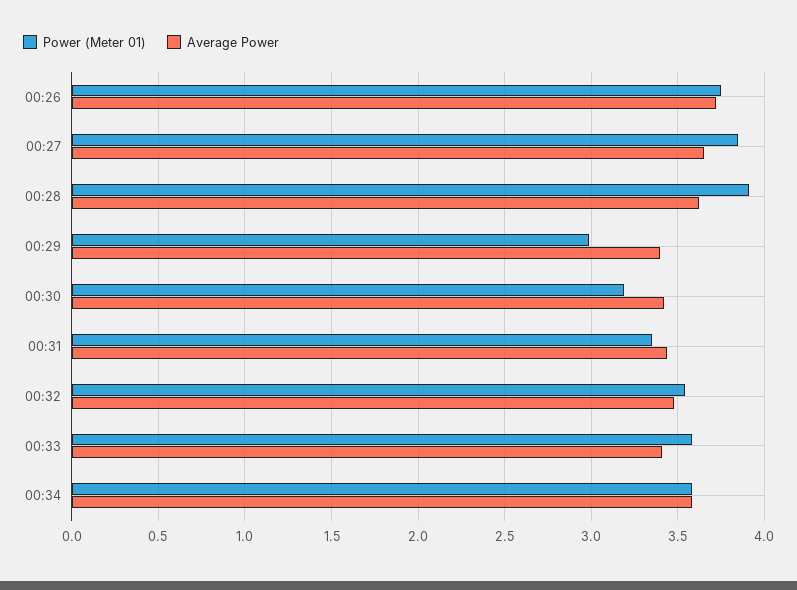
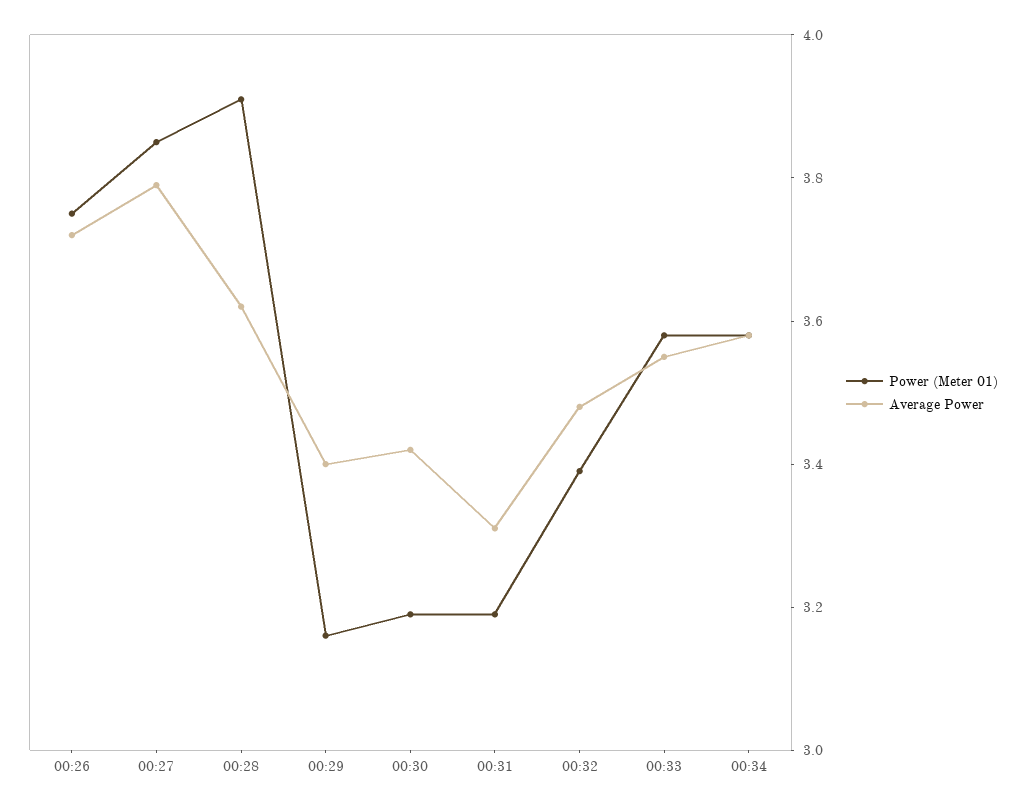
  {
    "Power (Meter 01)": {
      "00:26": 3.75,
      "00:27": 3.85,
      "00:28": 3.9,
-     "00:29": 3,
+     "00:29": 3.15,
      "00:30": 3.2,
-     "00:31": 3.35,
+     "00:31": 3.2,
-     "00:32": 3.55,
+     "00:32": 3.4,
      "00:33": 3.6,
      "00:34": 3.6
    },
    "Average Power": {
      "00:26": 3.7,
-     "00:27": 3.65,
+     "00:27": 3.8,
      "00:28": 3.6,
      "00:29": 3.4,
      "00:30": 3.4,
-     "00:31": 3.45,
+     "00:31": 3.3,
      "00:32": 3.5,
-     "00:33": 3.4,
+     "00:33": 3.55,
      "00:34": 3.6
    }
  }

